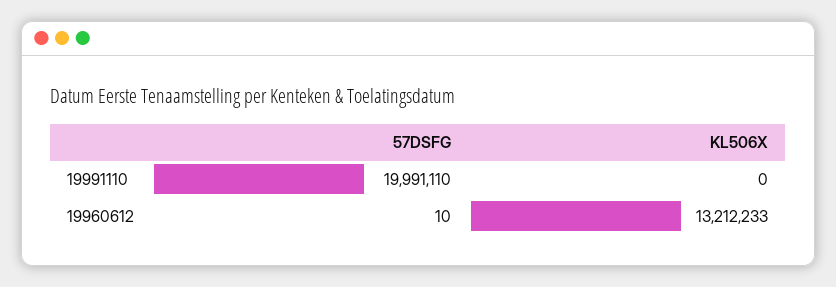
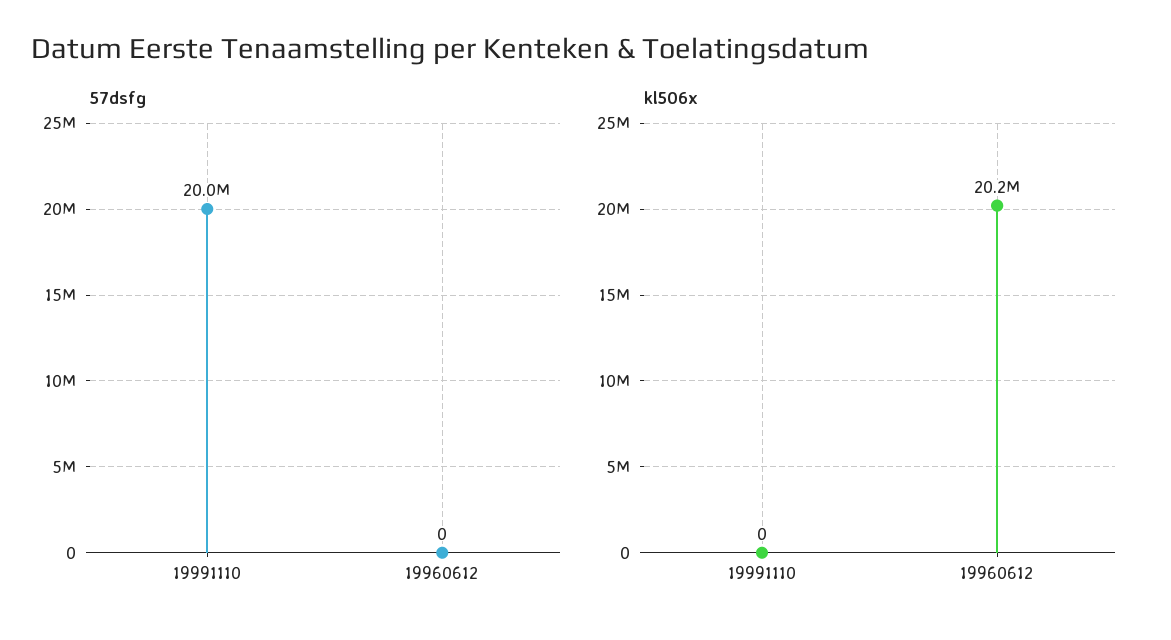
  {
    "57DSFG": {
      "19991110": 19991110,
-     "19960612": 10
+     "19960612": 0
    },
    "KL506X": {
      "19991110": 0,
-     "19960612": 13212233
+     "19960612": 20200000
    }
  }

